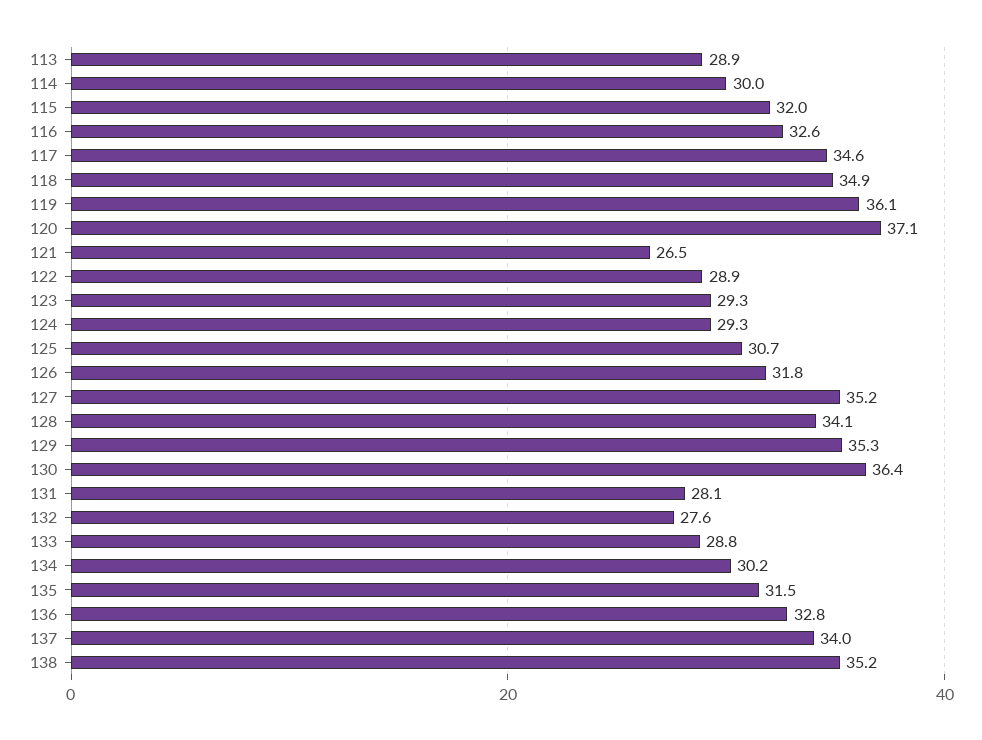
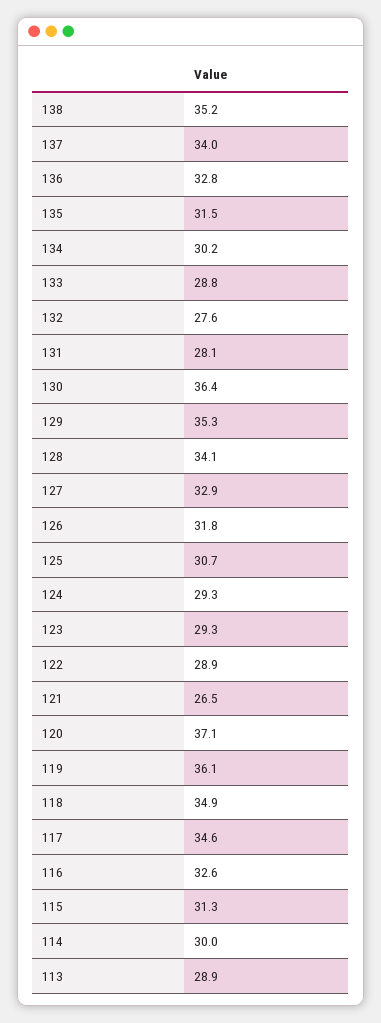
  {
    "113": 28.9,
    "114": 30,
-   "115": 32,
+   "115": 31.3,
    "116": 32.6,
    "117": 34.6,
    "118": 34.9,
    "119": 36.1,
    "120": 37.1,
    "121": 26.5,
    "122": 28.9,
    "123": 29.3,
    "124": 29.3,
    "125": 30.7,
    "126": 31.8,
-   "127": 35.2,
+   "127": 32.9,
    "128": 34.1,
    "129": 35.3,
    "130": 36.4,
    "131": 28.1,
    "132": 27.6,
    "133": 28.8,
    "134": 30.2,
    "135": 31.5,
    "136": 32.8,
    "137": 34,
    "138": 35.2
  }

